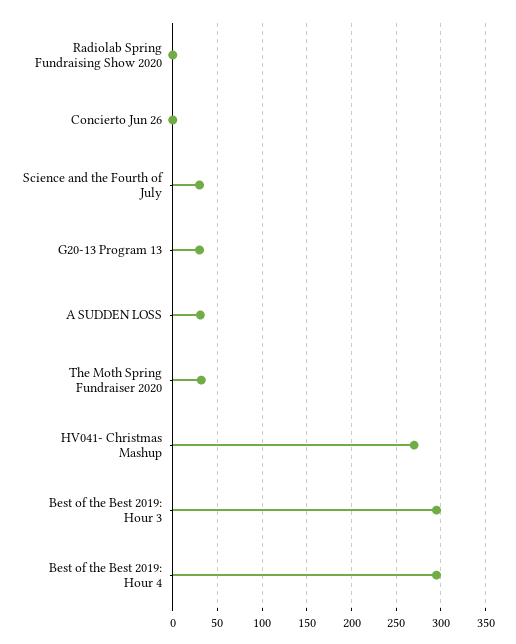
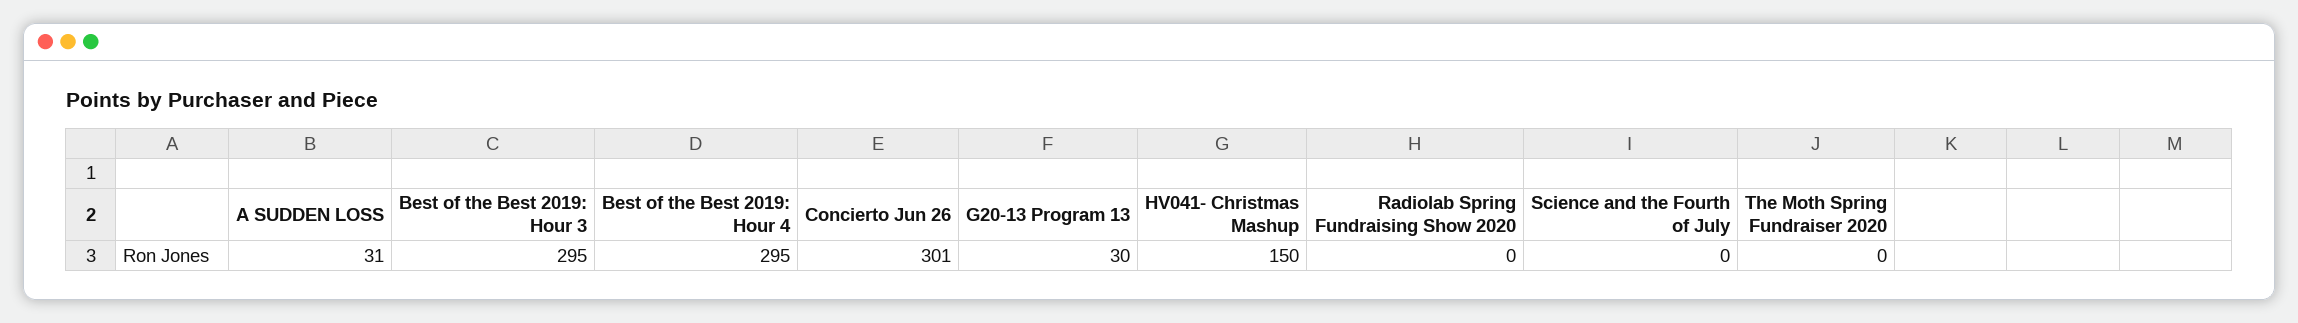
  {
    "Radiolab Spring Fundraising Show 2020": 0,
-   "Concierto Jun 26": 0,
+   "Concierto Jun 26": 301,
-   "Science and the Fourth of July": 30,
+   "Science and the Fourth of July": 0,
    "G20-13 Program 13": 30,
    "A SUDDEN LOSS": 31,
-   "The Moth Spring Fundraiser 2020": 30,
+   "The Moth Spring Fundraiser 2020": 0,
-   "HV041- Christmas Mashup": 270,
+   "HV041- Christmas Mashup": 150,
    "Best of the Best 2019: Hour 3": 295,
    "Best of the Best 2019: Hour 4": 295
  }

